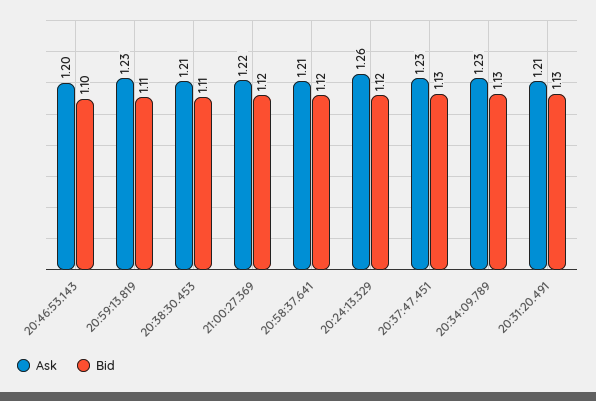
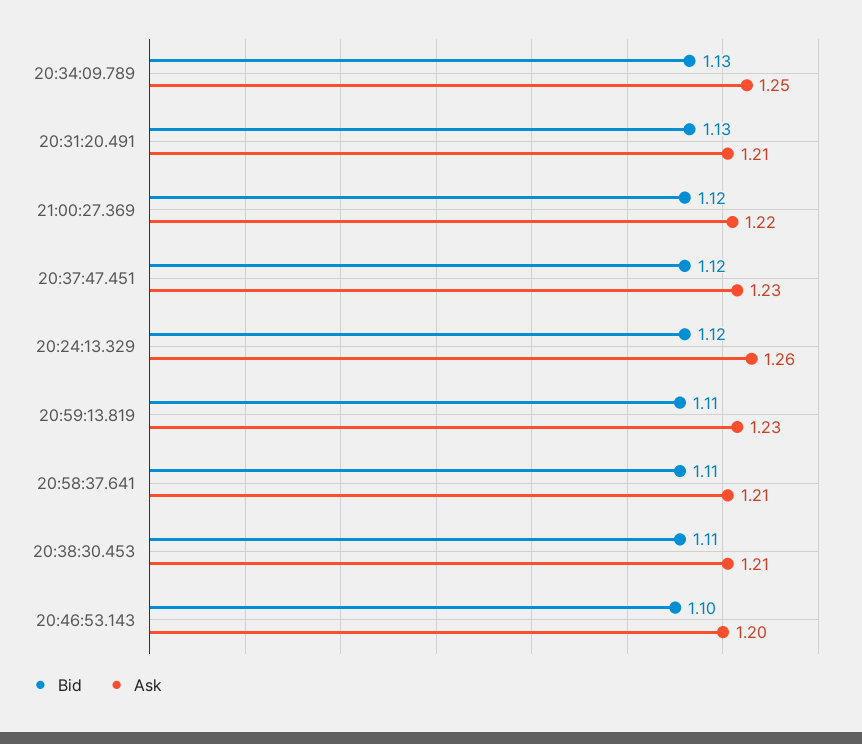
  {
    "Ask": {
      "20:46:53.143": 1.2,
      "20:59:13.819": 1.23,
      "20:38:30.453": 1.21,
      "21:00:27.369": 1.22,
      "20:58:37.641": 1.21,
      "20:24:13.329": 1.26,
      "20:37:47.451": 1.23,
-     "20:34:09.789": 1.23,
+     "20:34:09.789": 1.25,
      "20:31:20.491": 1.21
    },
    "Bid": {
      "20:46:53.143": 1.1,
      "20:59:13.819": 1.11,
      "20:38:30.453": 1.11,
      "21:00:27.369": 1.12,
-     "20:58:37.641": 1.12,
+     "20:58:37.641": 1.11,
      "20:24:13.329": 1.12,
-     "20:37:47.451": 1.13,
+     "20:37:47.451": 1.12,
      "20:34:09.789": 1.13,
      "20:31:20.491": 1.13
    }
  }

